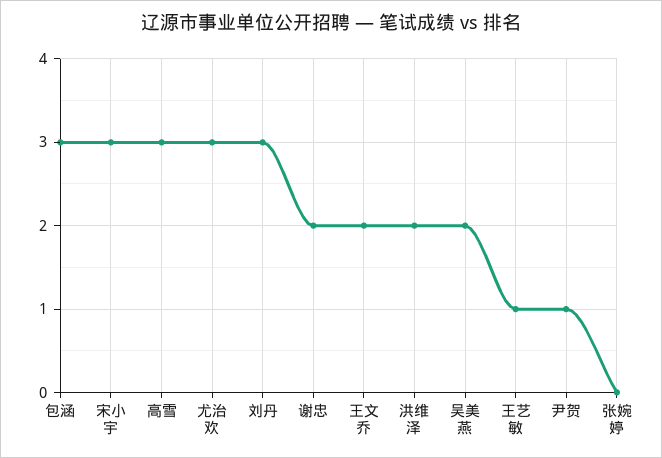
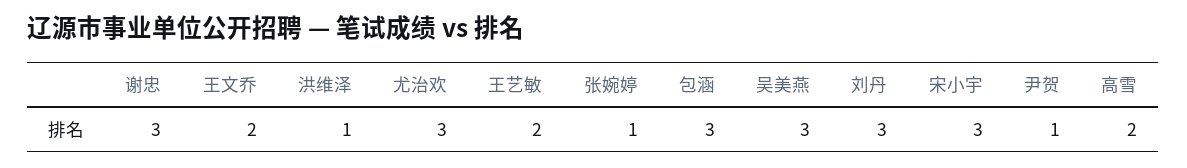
  {
    "包涵": 3,
    "宋小宇": 3,
-   "高雪": 3,
+   "高雪": 2,
    "尤治欢": 3,
    "刘丹": 3,
-   "谢忠": 2,
+   "谢忠": 3,
    "王文乔": 2,
-   "洪维泽": 2,
+   "洪维泽": 1,
-   "吴美燕": 2,
+   "吴美燕": 3,
-   "王艺敏": 1,
+   "王艺敏": 2,
    "尹贺": 1,
-   "张婉婷": 0
+   "张婉婷": 1
  }

